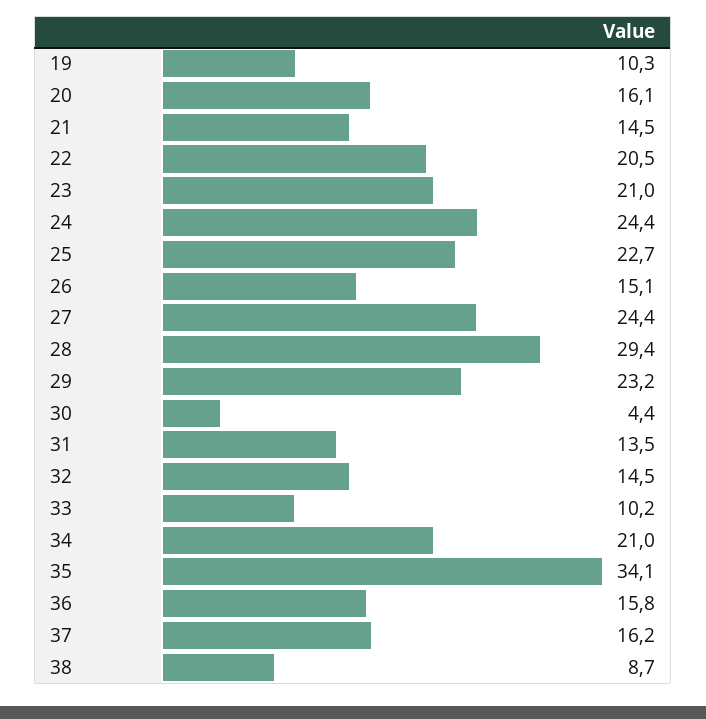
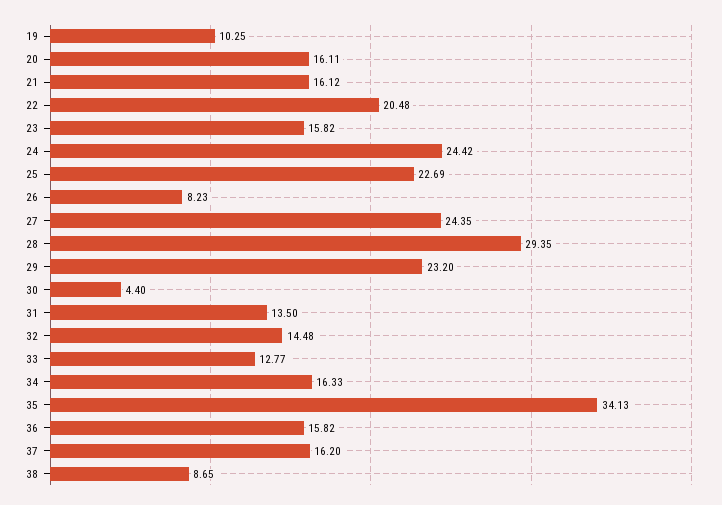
  {
    "19": 10.25,
    "20": 16.11,
-   "21": 14.5,
+   "21": 16.12,
    "22": 20.48,
-   "23": 21,
+   "23": 15.82,
    "24": 24.42,
    "25": 22.69,
-   "26": 15.1,
+   "26": 8.23,
    "27": 24.35,
    "28": 29.35,
    "29": 23.2,
    "30": 4.4,
    "31": 13.5,
    "32": 14.48,
-   "33": 10.2,
+   "33": 12.77,
-   "34": 21,
+   "34": 16.33,
    "35": 34.13,
    "36": 15.82,
    "37": 16.2,
    "38": 8.65
  }

